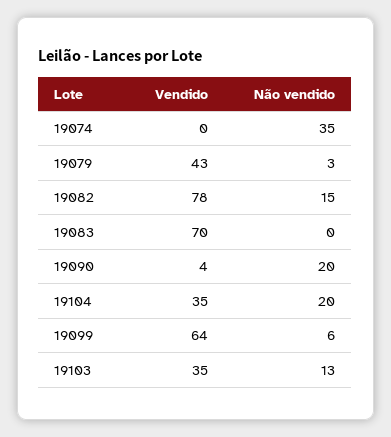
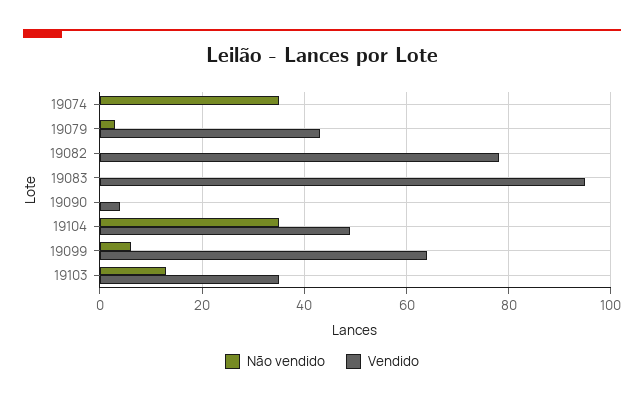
  {
    "Vendido": {
      "19074": 0,
      "19079": 43,
      "19082": 78,
-     "19083": 70,
+     "19083": 95,
      "19090": 4,
-     "19104": 35,
+     "19104": 50,
      "19099": 64,
      "19103": 35
    },
    "Não vendido": {
      "19074": 35,
      "19079": 3,
-     "19082": 15,
+     "19082": 0,
      "19083": 0,
-     "19090": 20,
+     "19090": 0,
-     "19104": 20,
+     "19104": 35,
      "19099": 6,
      "19103": 13
    }
  }

